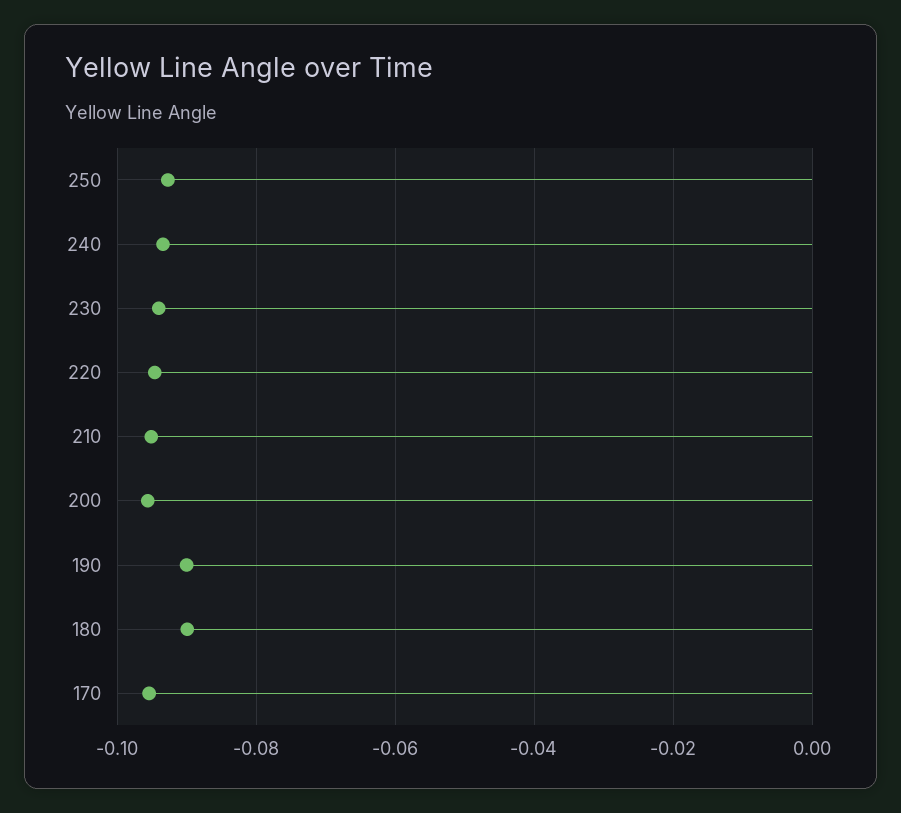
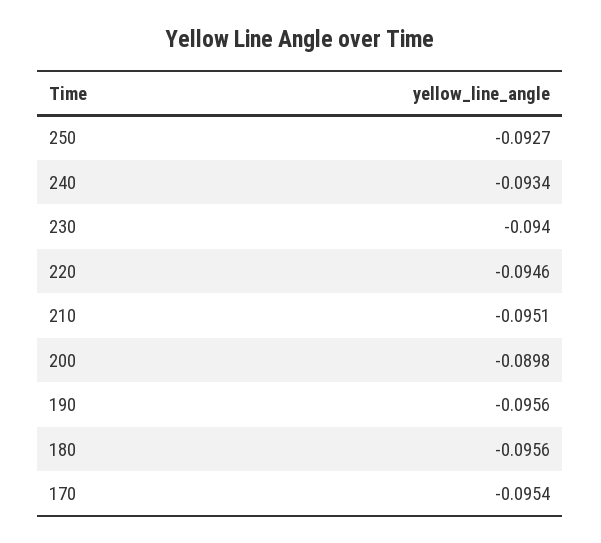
  {
    "250": -0.0927,
    "240": -0.0934,
    "230": -0.094,
    "220": -0.0946,
    "210": -0.0951,
-   "200": -0.096,
+   "200": -0.0898,
-   "190": -0.09,
+   "190": -0.0956,
-   "180": -0.09,
+   "180": -0.0956,
    "170": -0.0954
  }

